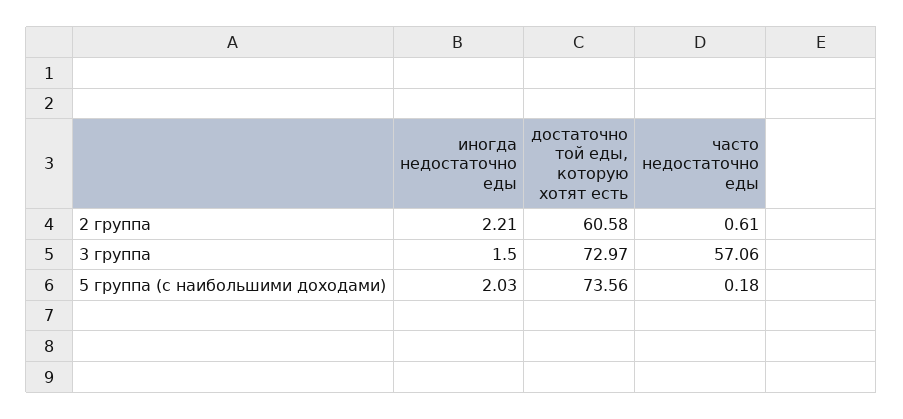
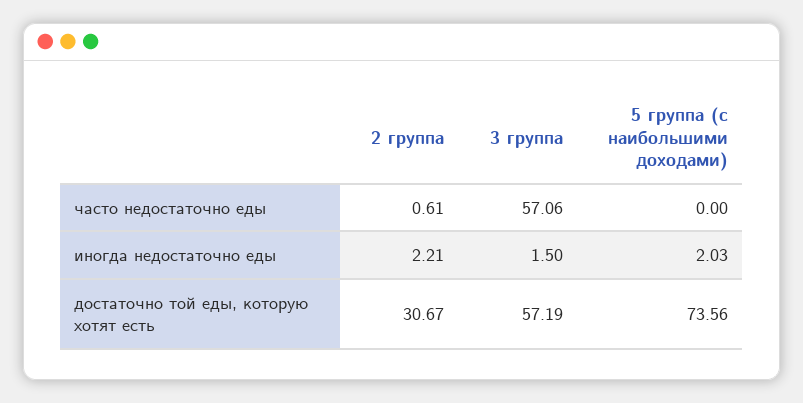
  {
    "иногда недостаточно еды": {
      "2 группа": 2.21,
      "3 группа": 1.5,
      "5 группа (с наибольшими доходами)": 2.03
    },
    "достаточно той еды, которую хотят есть": {
-     "2 группа": 60.58,
+     "2 группа": 30.67,
-     "3 группа": 72.97,
+     "3 группа": 57.19,
      "5 группа (с наибольшими доходами)": 73.56
    },
    "часто недостаточно еды": {
      "2 группа": 0.61,
      "3 группа": 57.06,
-     "5 группа (с наибольшими доходами)": 0.18
+     "5 группа (с наибольшими доходами)": 0
    }
  }

